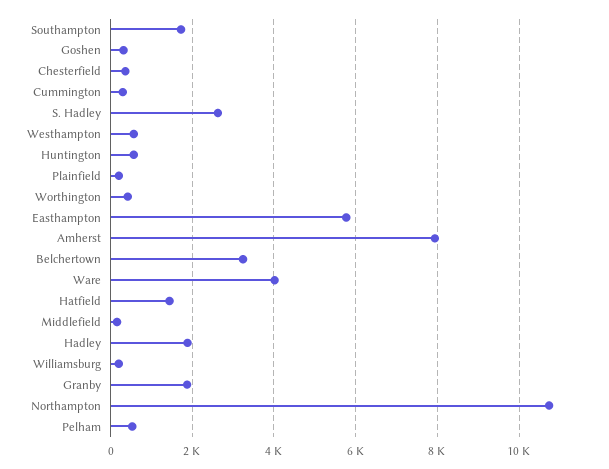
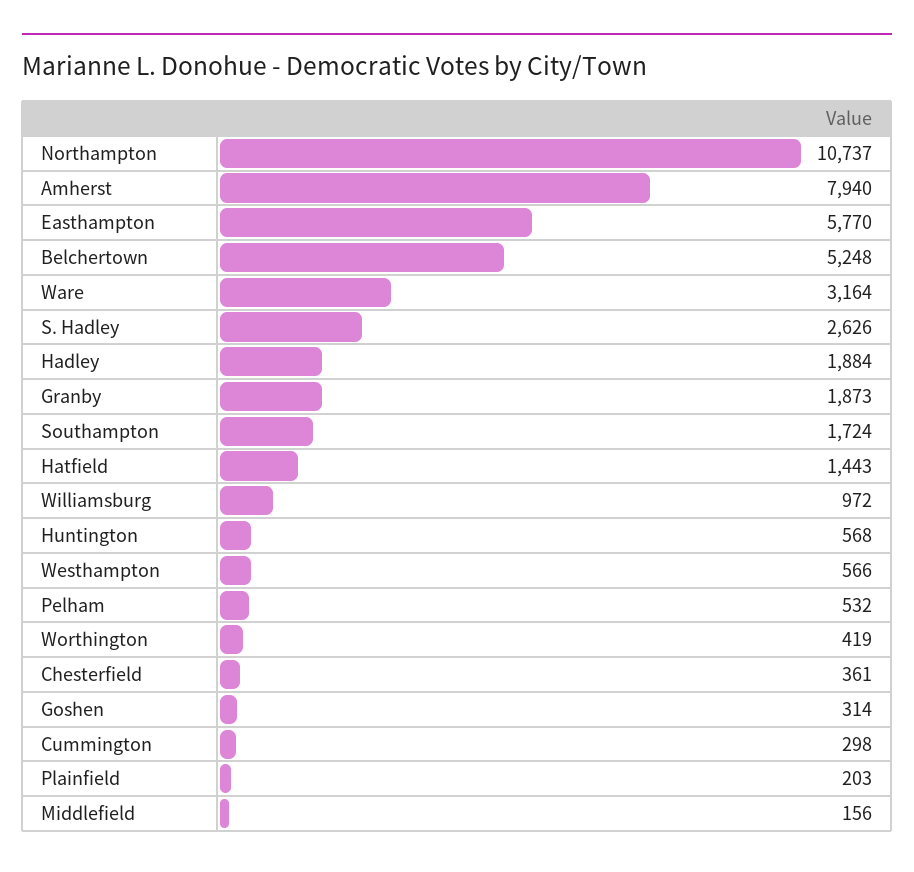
  {
    "Southampton": 1724,
    "Goshen": 314,
    "Chesterfield": 361,
    "Cummington": 298,
    "S. Hadley": 2626,
    "Westhampton": 566,
    "Huntington": 568,
    "Plainfield": 203,
    "Worthington": 419,
    "Easthampton": 5770,
    "Amherst": 7940,
-   "Belchertown": 3200,
+   "Belchertown": 5248,
-   "Ware": 4000,
+   "Ware": 3164,
    "Hatfield": 1443,
    "Middlefield": 156,
    "Hadley": 1884,
-   "Williamsburg": 200,
+   "Williamsburg": 972,
    "Granby": 1873,
    "Northampton": 10737,
    "Pelham": 532
  }

